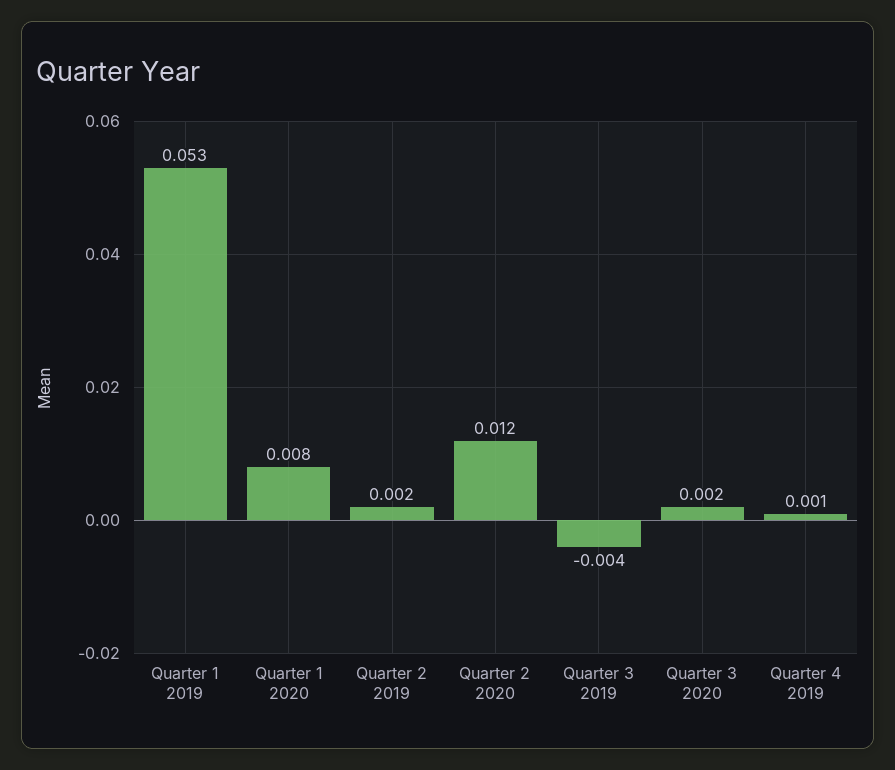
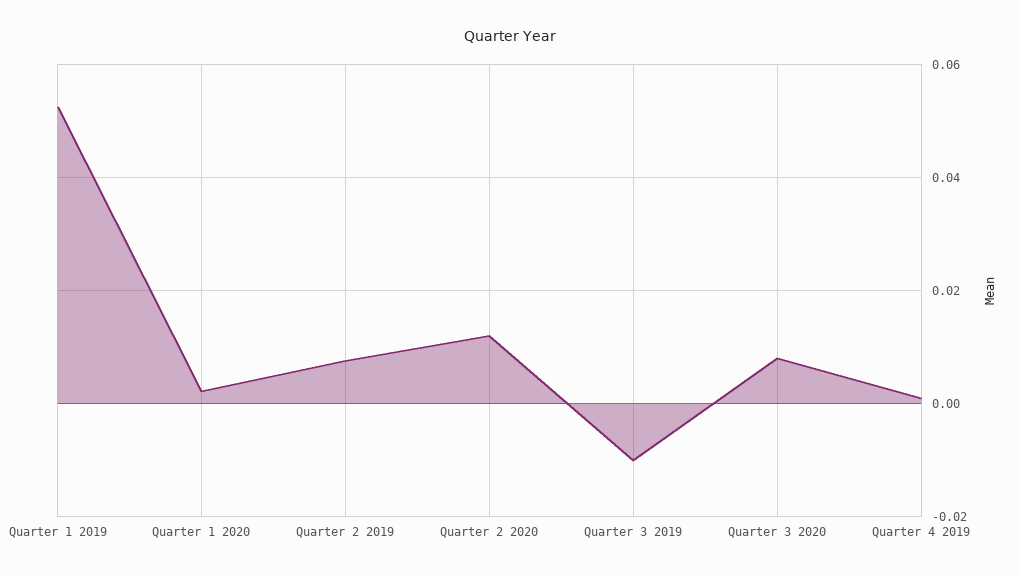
  {
    "Quarter 1 2019": 0.053,
-   "Quarter 1 2020": 0.008,
+   "Quarter 1 2020": 0.002,
-   "Quarter 2 2019": 0.002,
+   "Quarter 2 2019": 0.008,
    "Quarter 2 2020": 0.012,
-   "Quarter 3 2019": -0.004,
+   "Quarter 3 2019": -0.01,
-   "Quarter 3 2020": 0.002,
+   "Quarter 3 2020": 0.008,
    "Quarter 4 2019": 0.001
  }

